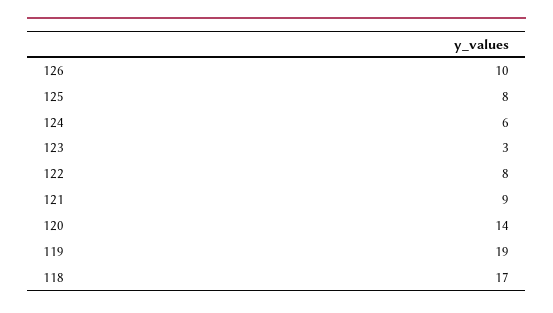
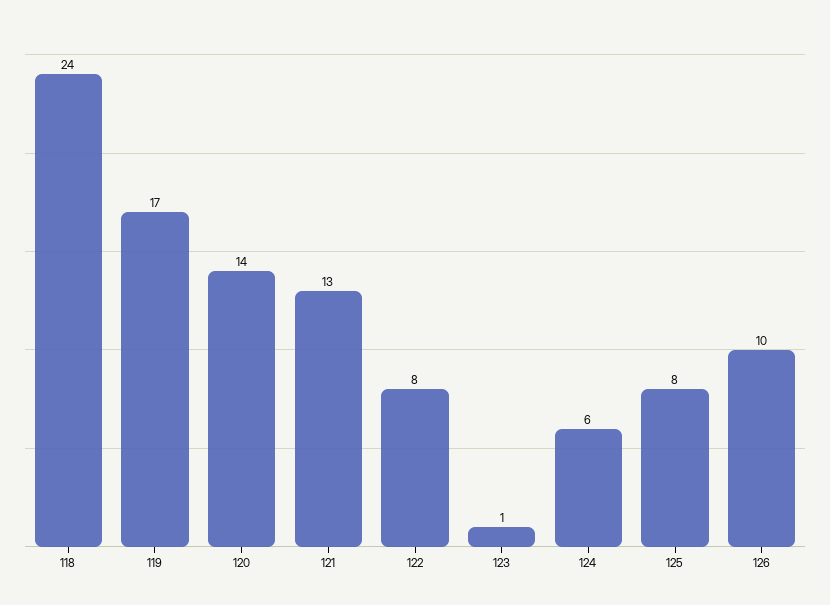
  {
    "126": 10,
    "125": 8,
    "124": 6,
-   "123": 3,
+   "123": 1,
    "122": 8,
-   "121": 9,
+   "121": 13,
    "120": 14,
-   "119": 19,
+   "119": 17,
-   "118": 17
+   "118": 24
  }

